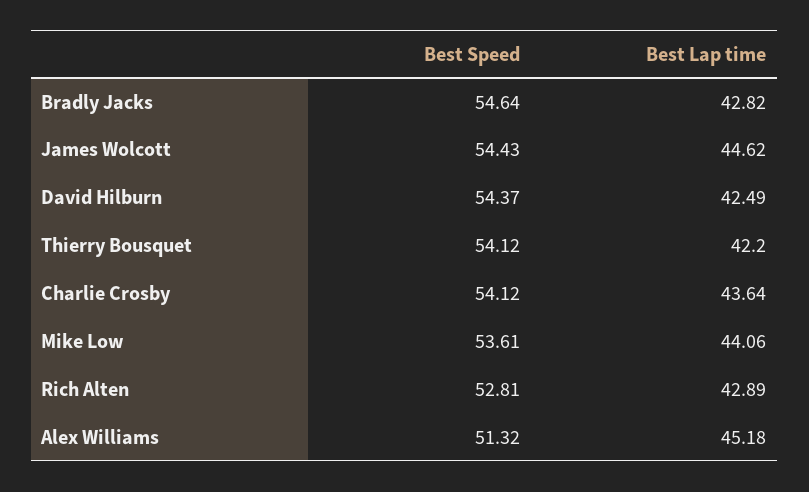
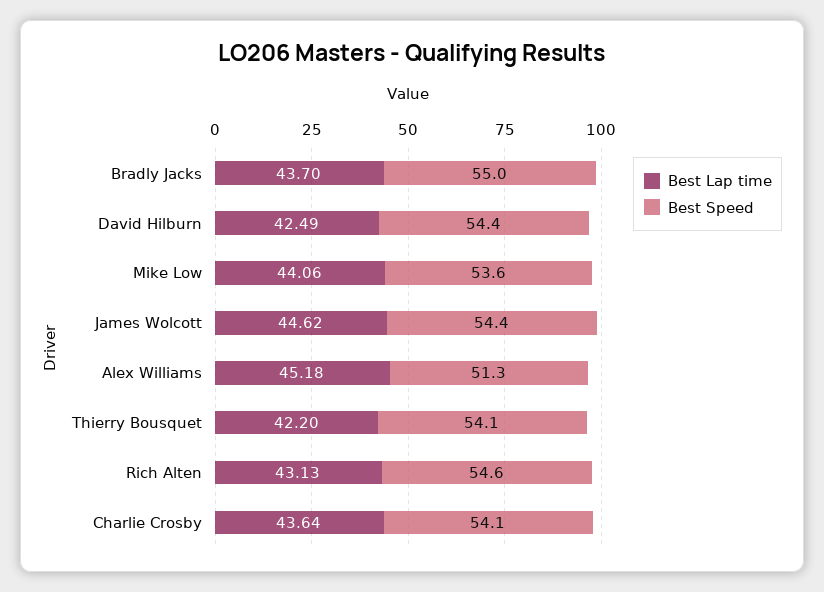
  {
    "Best Speed": {
-     "Bradly Jacks": 54.64,
+     "Bradly Jacks": 55,
      "James Wolcott": 54.43,
      "David Hilburn": 54.37,
      "Thierry Bousquet": 54.12,
      "Charlie Crosby": 54.12,
      "Mike Low": 53.61,
-     "Rich Alten": 52.81,
+     "Rich Alten": 54.6,
      "Alex Williams": 51.32
    },
    "Best Lap time": {
-     "Bradly Jacks": 42.82,
+     "Bradly Jacks": 43.7,
      "James Wolcott": 44.62,
      "David Hilburn": 42.49,
      "Thierry Bousquet": 42.2,
      "Charlie Crosby": 43.64,
      "Mike Low": 44.06,
-     "Rich Alten": 42.89,
+     "Rich Alten": 43.13,
      "Alex Williams": 45.18
    }
  }

